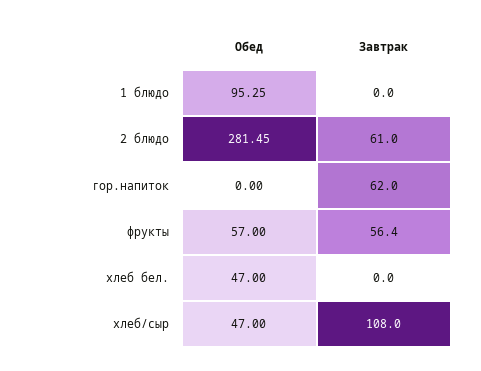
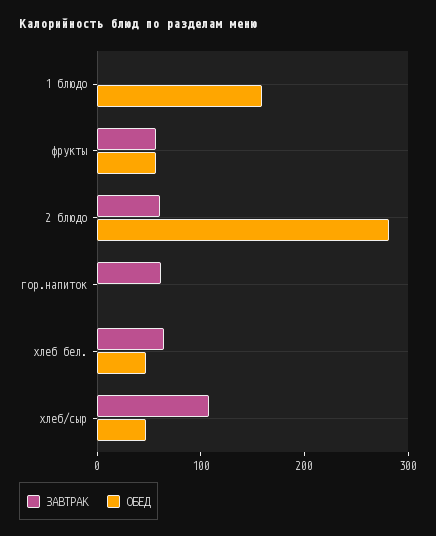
  {
    "Обед": {
-     "1 блюдо": 95.25,
+     "1 блюдо": 160,
      "2 блюдо": 281.45,
      "гор.напиток": 0,
      "фрукты": 57,
      "хлеб бел.": 47,
      "хлеб/сыр": 47
    },
    "Завтрак": {
      "1 блюдо": 0,
      "2 блюдо": 61,
      "гор.напиток": 62,
      "фрукты": 56.4,
-     "хлеб бел.": 0,
+     "хлеб бел.": 60,
      "хлеб/сыр": 108
    }
  }

